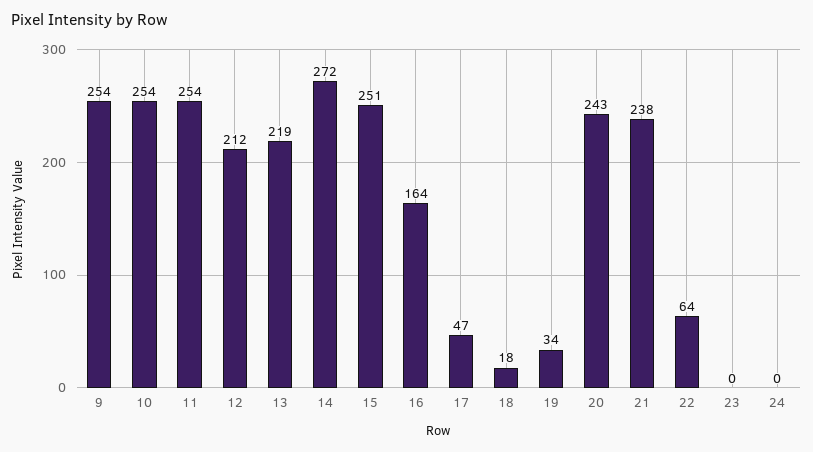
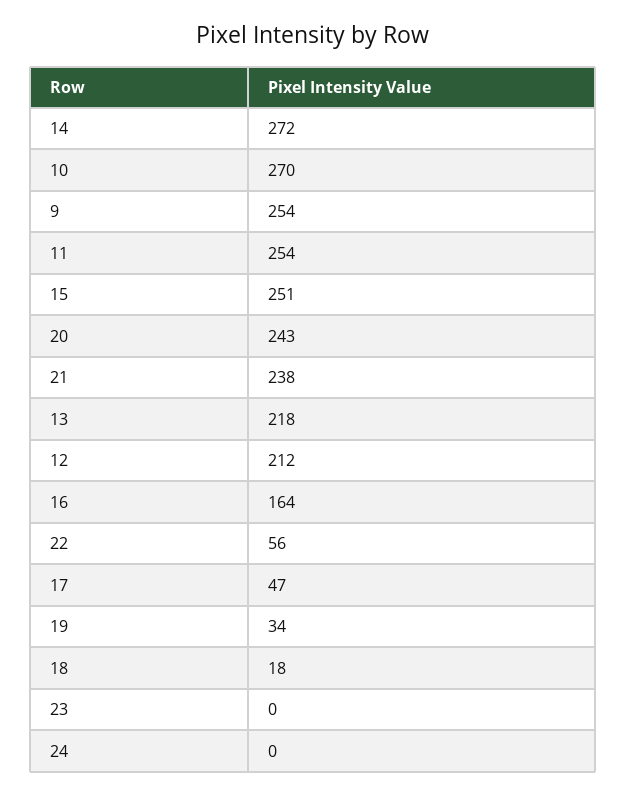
  {
    "9": 254,
-   "10": 254,
+   "10": 270,
    "11": 254,
    "12": 212,
-   "13": 219,
+   "13": 218,
    "14": 272,
    "15": 251,
    "16": 164,
    "17": 47,
    "18": 18,
    "19": 34,
    "20": 243,
    "21": 238,
-   "22": 64,
+   "22": 56,
    "23": 0,
    "24": 0
  }

